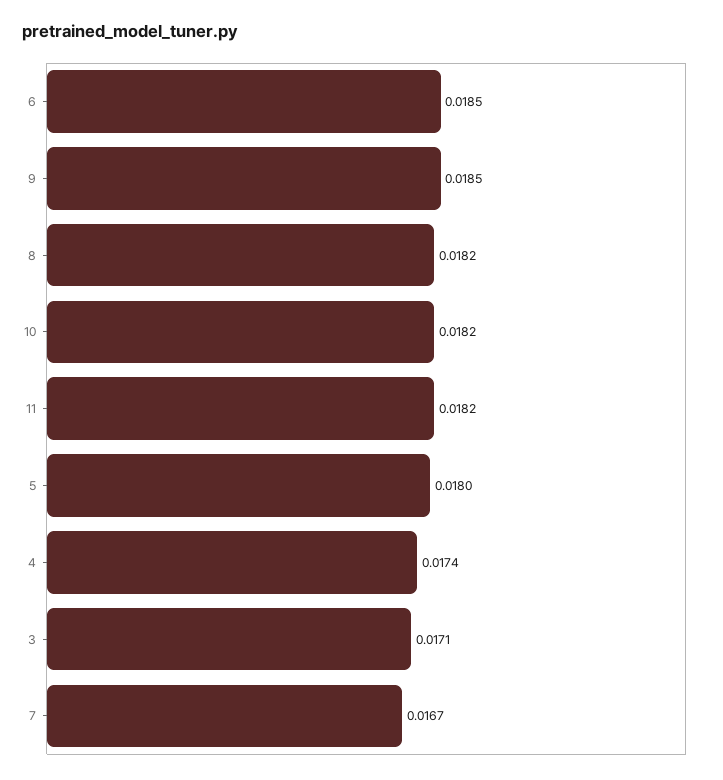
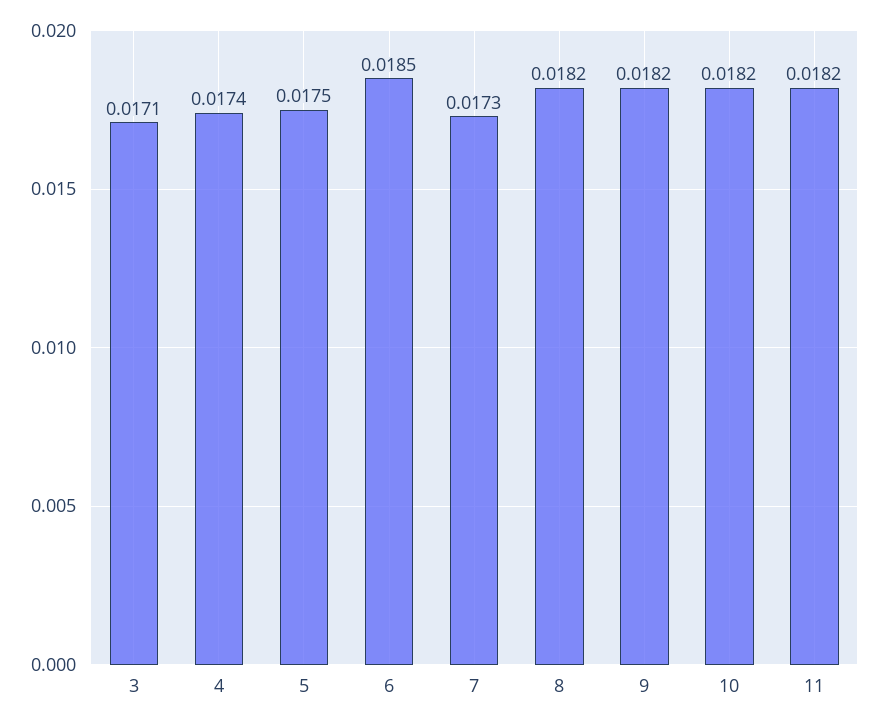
  {
    "6": 0.0185,
-   "9": 0.0185,
+   "9": 0.0182,
    "8": 0.0182,
    "10": 0.0182,
    "11": 0.0182,
-   "5": 0.018,
+   "5": 0.0175,
    "4": 0.0174,
    "3": 0.0171,
-   "7": 0.0167
+   "7": 0.0173
  }

